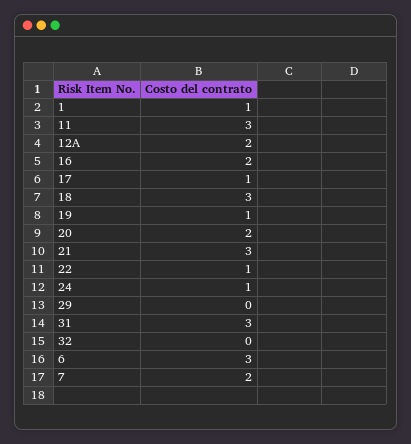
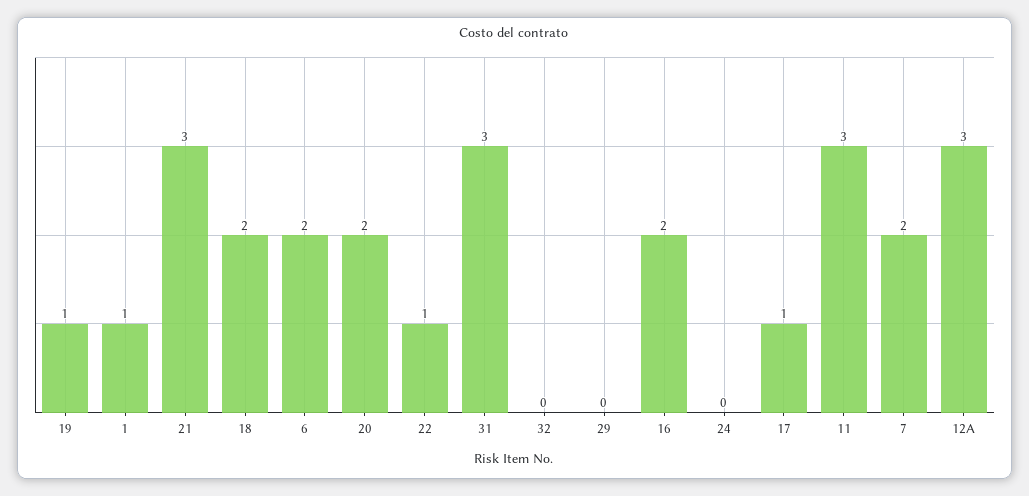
  {
    "1": 1,
    "11": 3,
-   "12A": 2,
+   "12A": 3,
    "16": 2,
    "17": 1,
-   "18": 3,
+   "18": 2,
    "19": 1,
    "20": 2,
    "21": 3,
    "22": 1,
-   "24": 1,
+   "24": 0,
    "29": 0,
    "31": 3,
    "32": 0,
-   "6": 3,
+   "6": 2,
    "7": 2
  }

